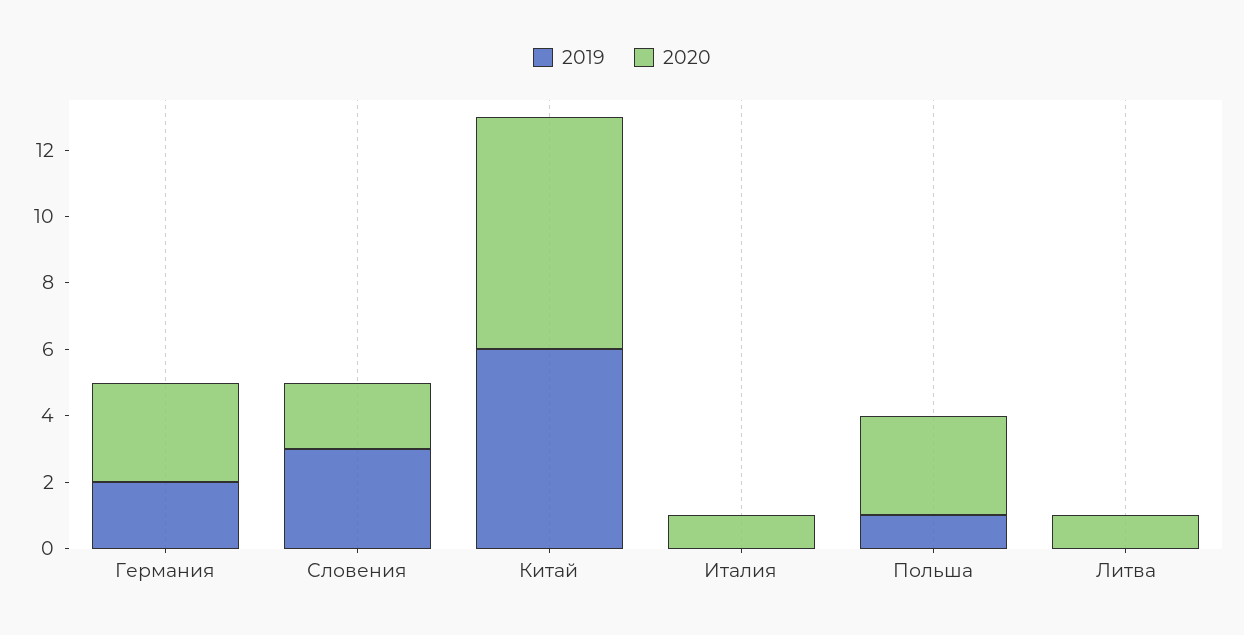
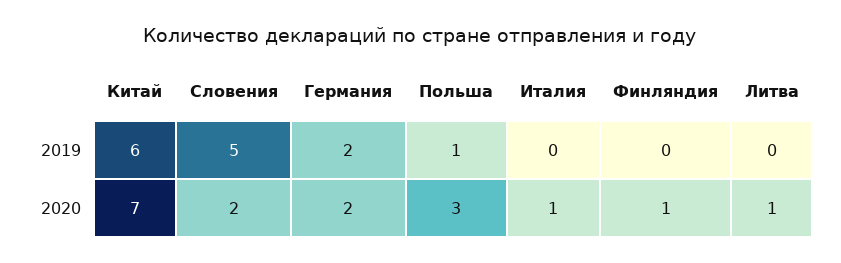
  {
    "2019": {
      "Германия": 2,
-     "Словения": 3,
+     "Словения": 5,
      "Китай": 6,
      "Италия": 0,
      "Польша": 1,
-     "Литва": 0
+     "Литва": 0,
+     "Финляндия": 0
    },
    "2020": {
-     "Германия": 3,
+     "Германия": 2,
      "Словения": 2,
      "Китай": 7,
      "Италия": 1,
      "Польша": 3,
-     "Литва": 1
+     "Литва": 1,
+     "Финляндия": 1
    }
  }

